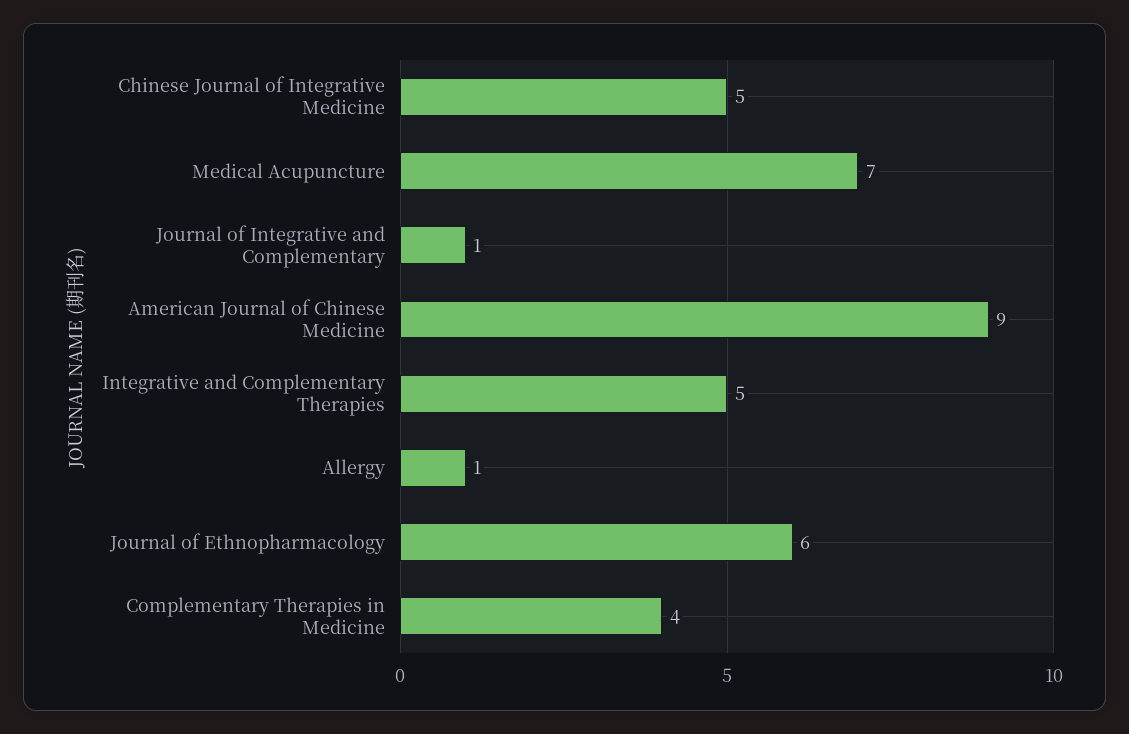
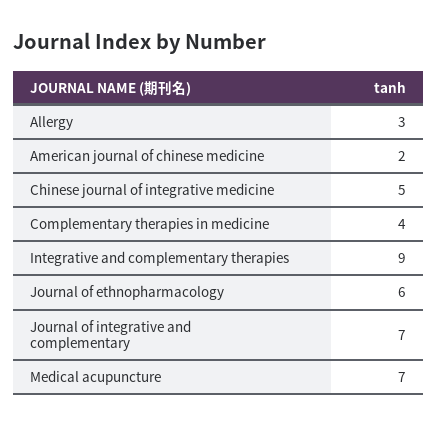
  {
    "Chinese Journal of Integrative Medicine": 5,
    "Medical Acupuncture": 7,
-   "Journal of Integrative and Complementary": 1,
+   "Journal of Integrative and Complementary": 7,
-   "American Journal of Chinese Medicine": 9,
+   "American Journal of Chinese Medicine": 2,
-   "Integrative and Complementary Therapies": 5,
+   "Integrative and Complementary Therapies": 9,
-   "Allergy": 1,
+   "Allergy": 3,
    "Journal of Ethnopharmacology": 6,
    "Complementary Therapies in Medicine": 4
  }

